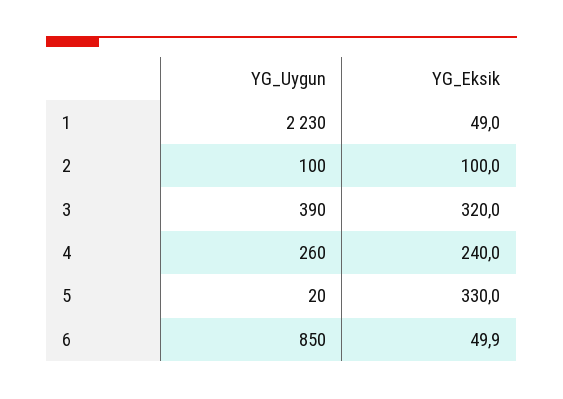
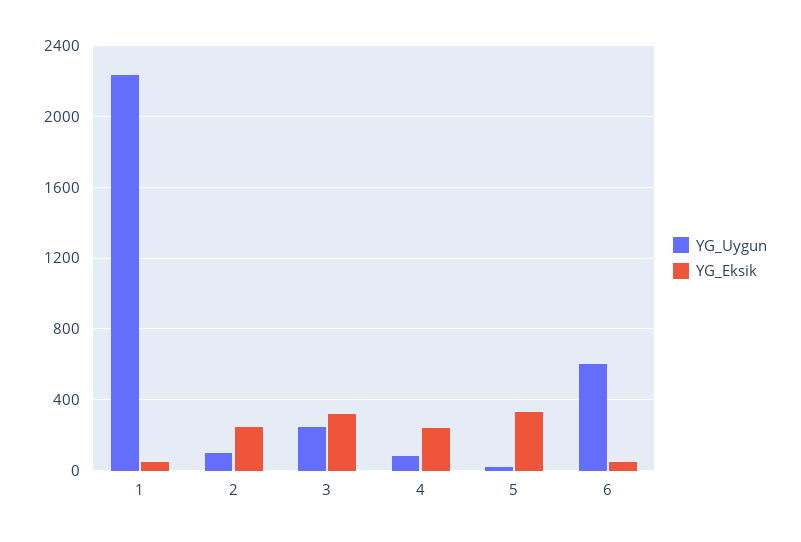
  {
    "YG_Uygun": {
      "1": 2230,
      "2": 100,
-     "3": 390,
+     "3": 250,
-     "4": 260,
+     "4": 100,
      "5": 20,
-     "6": 850
+     "6": 600
    },
    "YG_Eksik": {
      "1": 49,
-     "2": 100,
+     "2": 250,
      "3": 320,
      "4": 240,
      "5": 330,
      "6": 49.9
    }
  }

